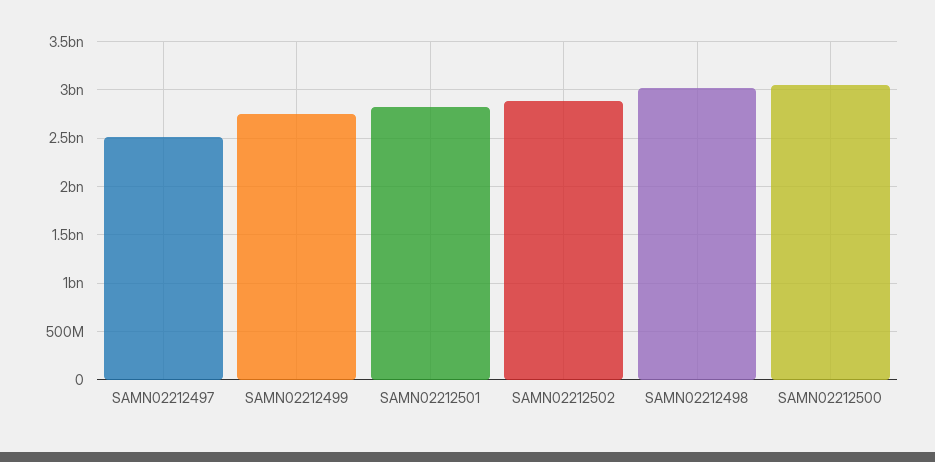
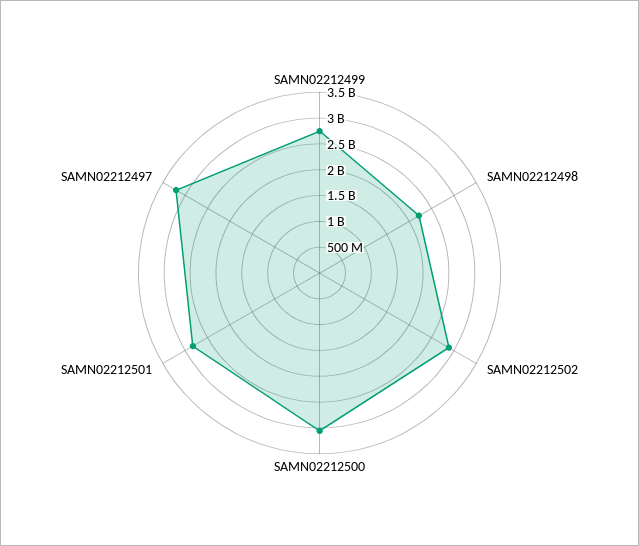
  {
-   "SAMN02212497": 2500000000,
+   "SAMN02212497": 3250000000,
    "SAMN02212499": 2700000000,
    "SAMN02212501": 2800000000,
    "SAMN02212502": 2900000000,
-   "SAMN02212498": 3000000000,
+   "SAMN02212498": 2250000000,
    "SAMN02212500": 3100000000
  }

